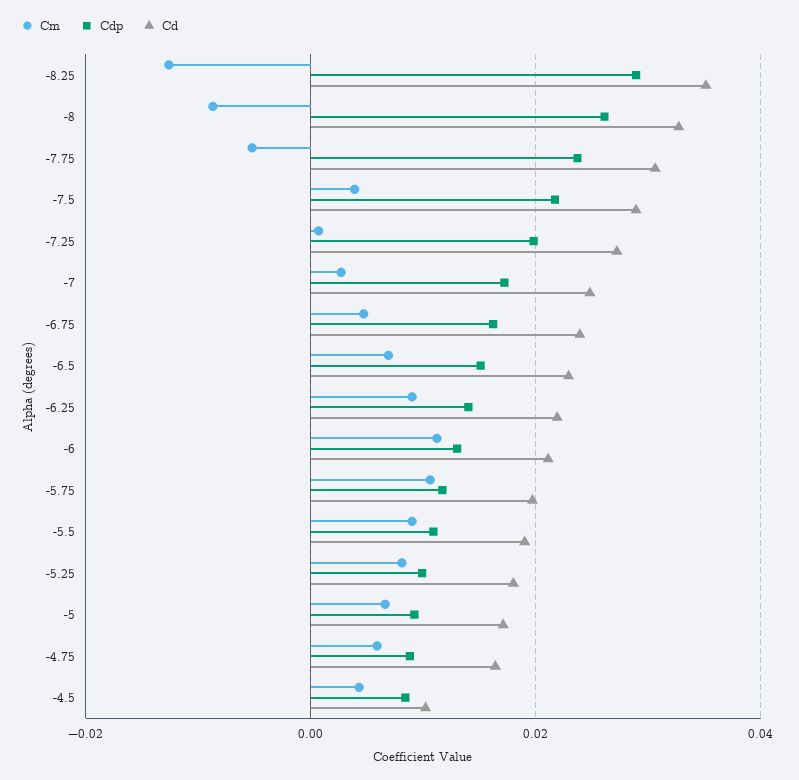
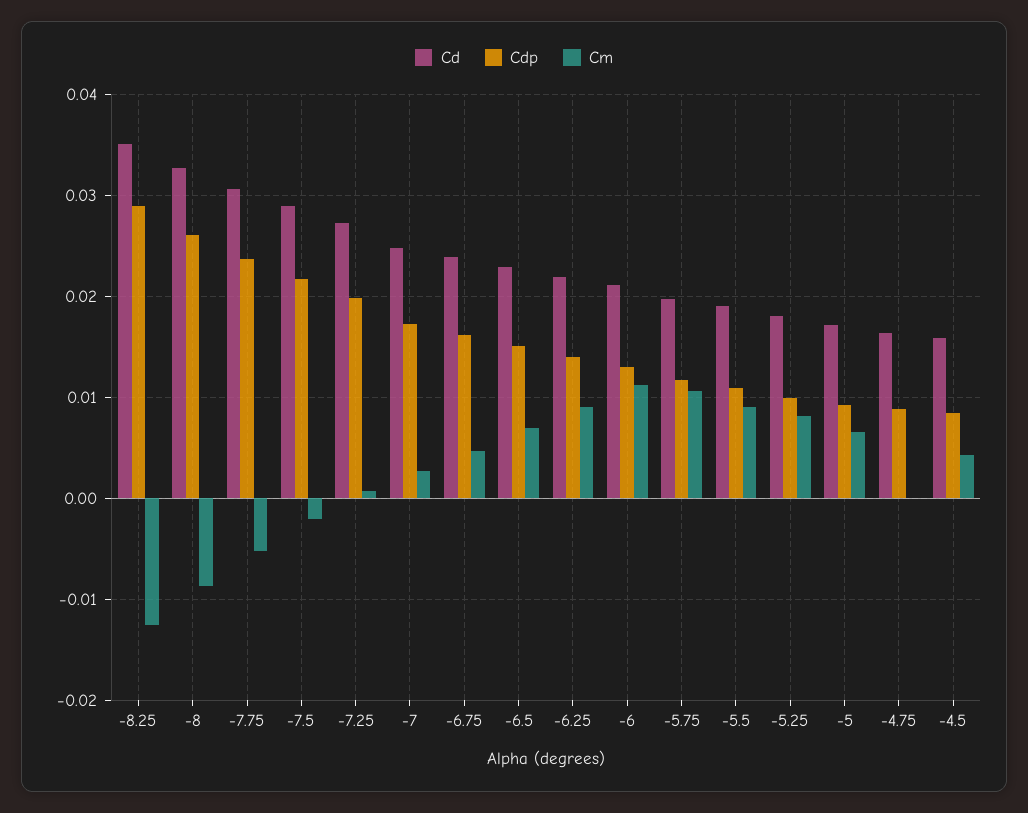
  {
    "Cm": {
      "-8.25": -0.013,
      "-8": -0.009,
      "-7.75": -0.005,
-     "-7.5": 0.004,
+     "-7.5": -0.002,
      "-7.25": 0.001,
      "-7": 0.003,
      "-6.75": 0.005,
      "-6.5": 0.007,
      "-6.25": 0.009,
      "-6": 0.011,
      "-5.75": 0.011,
      "-5.5": 0.009,
      "-5.25": 0.008,
      "-5": 0.007,
-     "-4.75": 0.006,
+     "-4.75": 0,
      "-4.5": 0.004
    },
    "Cdp": {
      "-8.25": 0.029,
      "-8": 0.026,
      "-7.75": 0.024,
      "-7.5": 0.022,
      "-7.25": 0.02,
      "-7": 0.017,
      "-6.75": 0.016,
      "-6.5": 0.015,
      "-6.25": 0.014,
      "-6": 0.013,
      "-5.75": 0.012,
      "-5.5": 0.011,
      "-5.25": 0.01,
      "-5": 0.009,
      "-4.75": 0.009,
      "-4.5": 0.008
    },
    "Cd": {
      "-8.25": 0.035,
      "-8": 0.033,
      "-7.75": 0.031,
      "-7.5": 0.029,
      "-7.25": 0.027,
      "-7": 0.025,
      "-6.75": 0.024,
      "-6.5": 0.023,
      "-6.25": 0.022,
      "-6": 0.021,
      "-5.75": 0.02,
      "-5.5": 0.019,
      "-5.25": 0.018,
      "-5": 0.017,
      "-4.75": 0.016,
-     "-4.5": 0.01
+     "-4.5": 0.016
    }
  }

